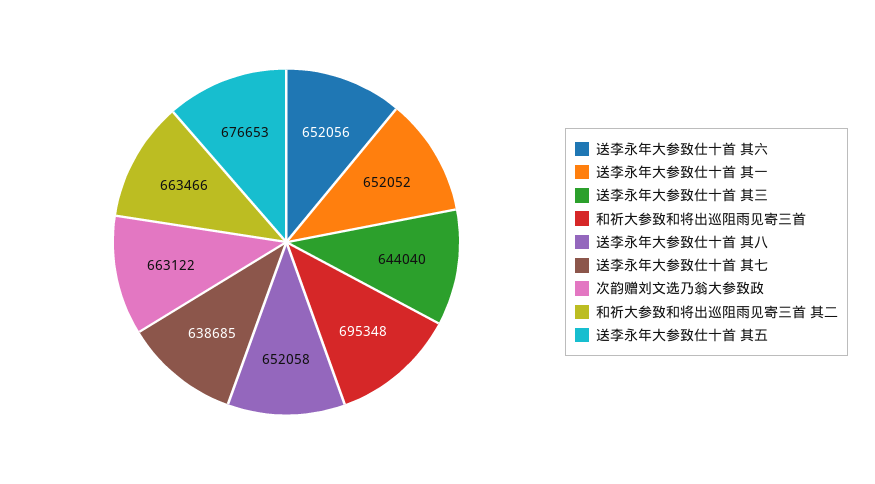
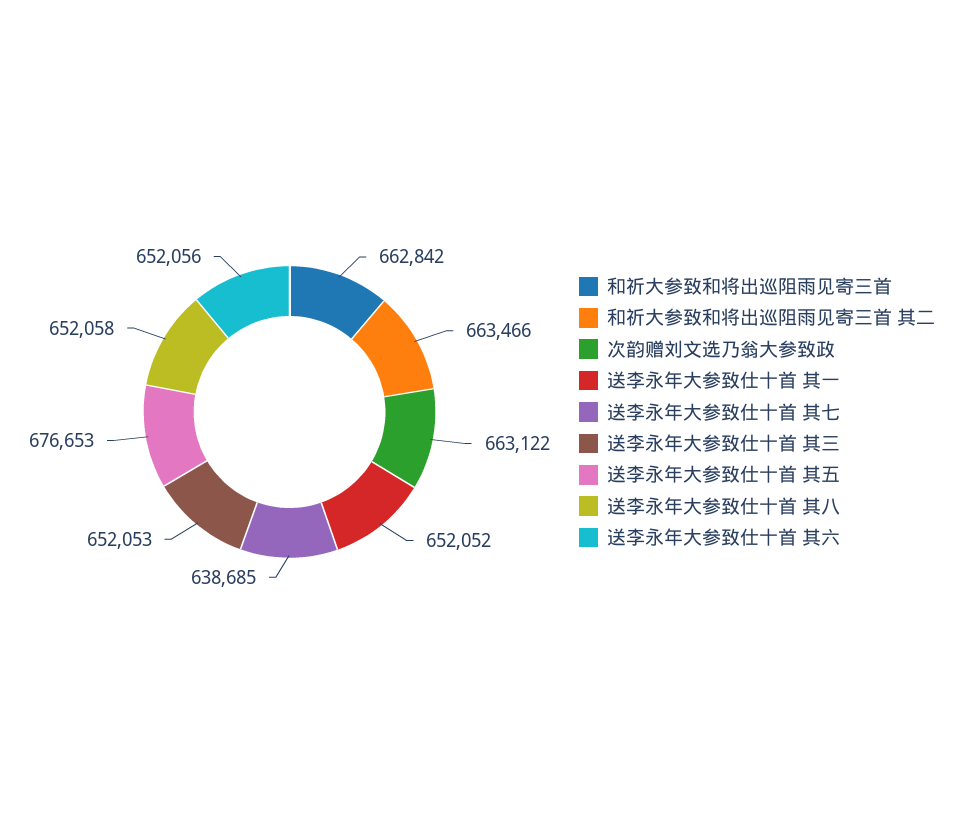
  {
    "送李永年大参致仕十首 其六": 652056,
    "送李永年大参致仕十首 其一": 652052,
-   "送李永年大参致仕十首 其三": 644040,
+   "送李永年大参致仕十首 其三": 652053,
-   "和祈大参致和将出巡阻雨见寄三首": 695348,
+   "和祈大参致和将出巡阻雨见寄三首": 662842,
    "送李永年大参致仕十首 其八": 652058,
    "送李永年大参致仕十首 其七": 638685,
    "次韵赠刘文选乃翁大参致政": 663122,
    "和祈大参致和将出巡阻雨见寄三首 其二": 663466,
    "送李永年大参致仕十首 其五": 676653
  }

